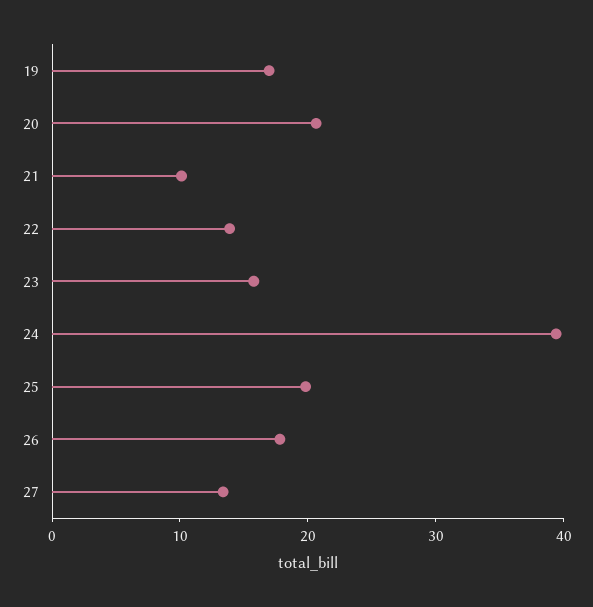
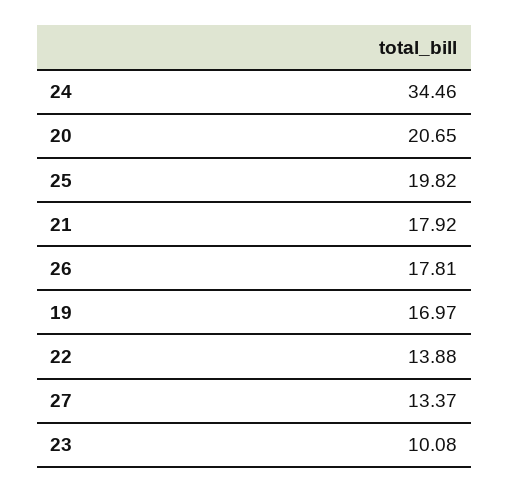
  {
    "19": 16.97,
    "20": 20.65,
-   "21": 10,
+   "21": 17.92,
    "22": 13.88,
-   "23": 16,
+   "23": 10.08,
-   "24": 40,
+   "24": 34.46,
    "25": 19.82,
    "26": 17.81,
    "27": 13.37
  }

